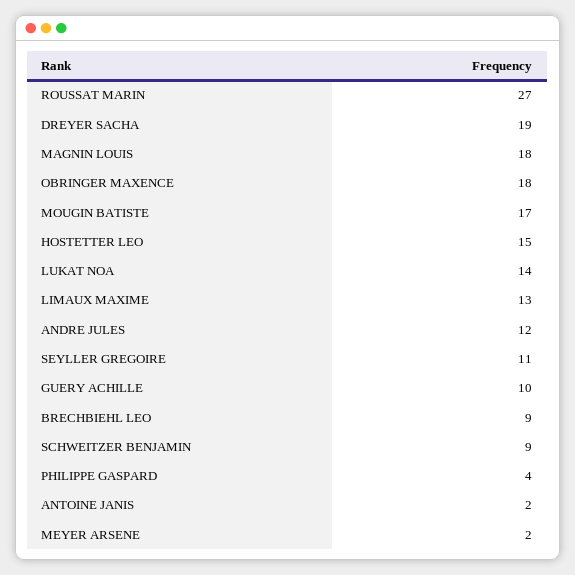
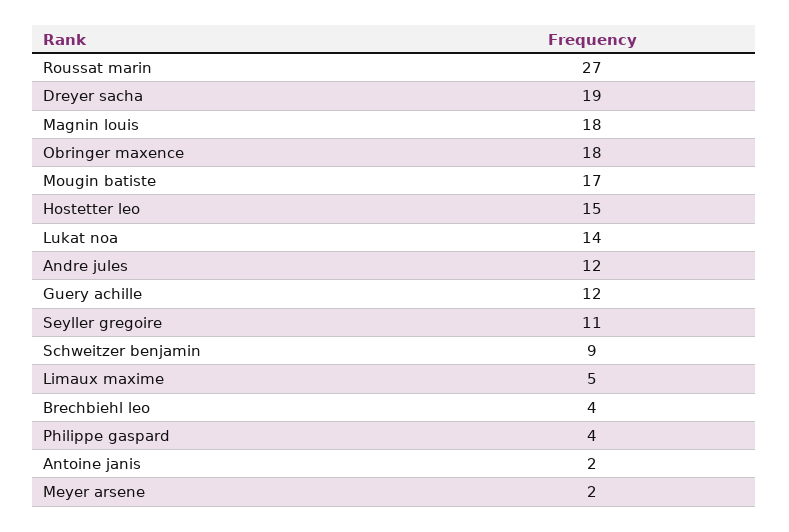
  {
    "ROUSSAT MARIN": 27,
    "DREYER SACHA": 19,
    "MAGNIN LOUIS": 18,
    "OBRINGER MAXENCE": 18,
    "MOUGIN BATISTE": 17,
    "HOSTETTER LEO": 15,
    "LUKAT NOA": 14,
-   "LIMAUX MAXIME": 13,
+   "LIMAUX MAXIME": 5,
    "ANDRE JULES": 12,
    "SEYLLER GREGOIRE": 11,
-   "GUERY ACHILLE": 10,
+   "GUERY ACHILLE": 12,
-   "BRECHBIEHL LEO": 9,
+   "BRECHBIEHL LEO": 4,
    "SCHWEITZER BENJAMIN": 9,
    "PHILIPPE GASPARD": 4,
    "ANTOINE JANIS": 2,
    "MEYER ARSENE": 2
  }

